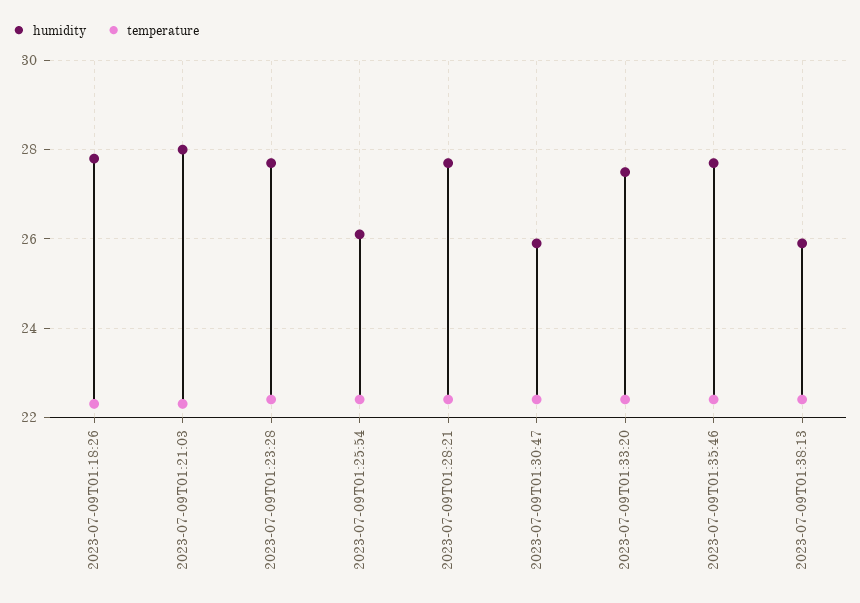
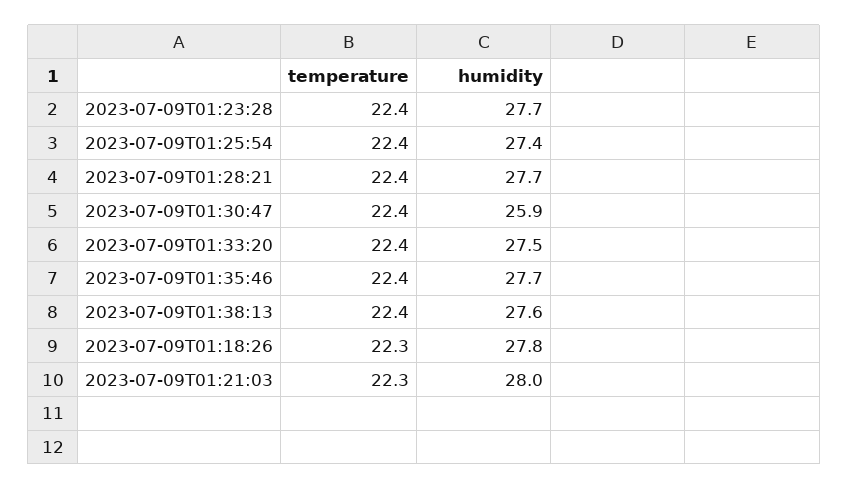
  {
    "humidity": {
      "2023-07-09T01:18:26": 27.8,
      "2023-07-09T01:21:03": 28,
      "2023-07-09T01:23:28": 27.7,
-     "2023-07-09T01:25:54": 26,
+     "2023-07-09T01:25:54": 27.4,
      "2023-07-09T01:28:21": 27.7,
      "2023-07-09T01:30:47": 25.9,
      "2023-07-09T01:33:20": 27.5,
      "2023-07-09T01:35:46": 27.7,
-     "2023-07-09T01:38:13": 26
+     "2023-07-09T01:38:13": 27.6
    },
    "temperature": {
      "2023-07-09T01:18:26": 22.3,
      "2023-07-09T01:21:03": 22.3,
      "2023-07-09T01:23:28": 22.4,
      "2023-07-09T01:25:54": 22.4,
      "2023-07-09T01:28:21": 22.4,
      "2023-07-09T01:30:47": 22.4,
      "2023-07-09T01:33:20": 22.4,
      "2023-07-09T01:35:46": 22.4,
      "2023-07-09T01:38:13": 22.4
    }
  }

